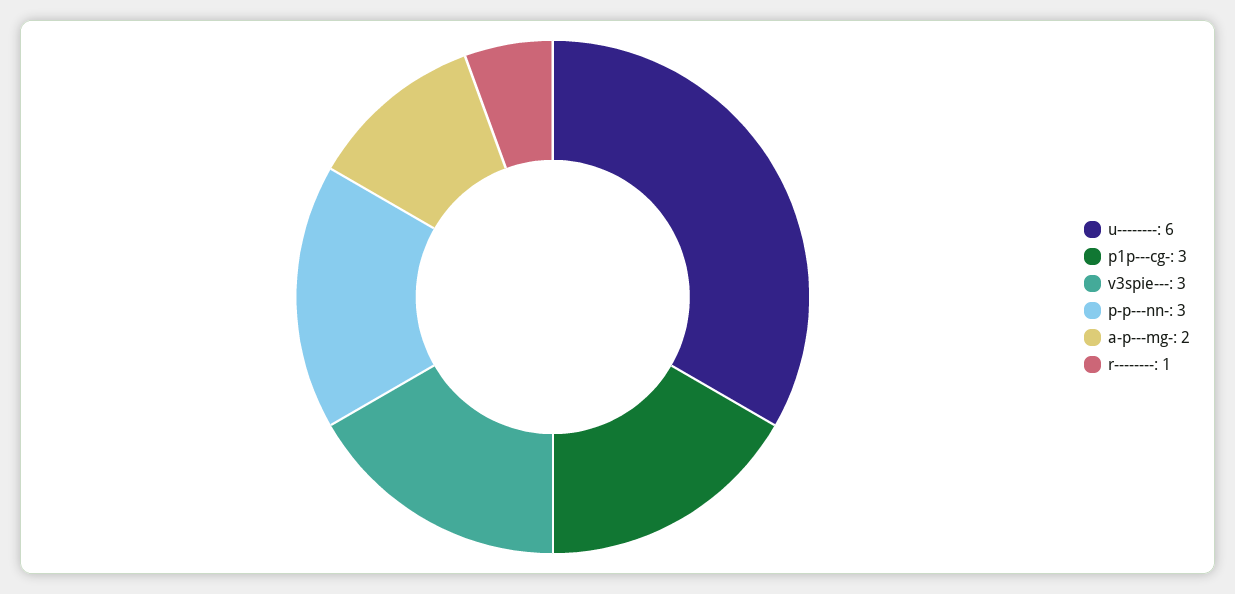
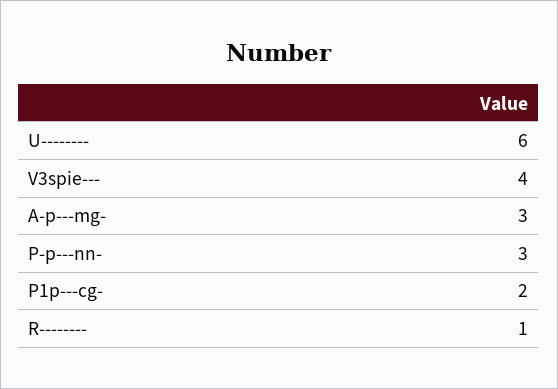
  {
    "u--------": 6,
-   "p1p---cg-": 3,
+   "p1p---cg-": 2,
-   "v3spie---": 3,
+   "v3spie---": 4,
    "p-p---nn-": 3,
-   "a-p---mg-": 2,
+   "a-p---mg-": 3,
    "r--------": 1
  }

